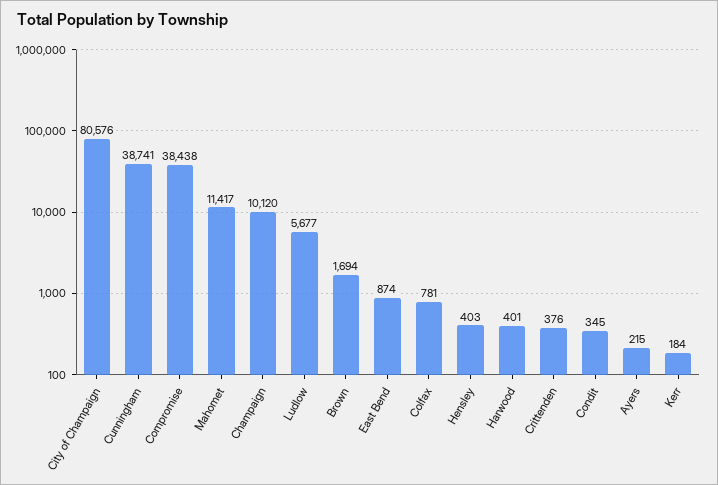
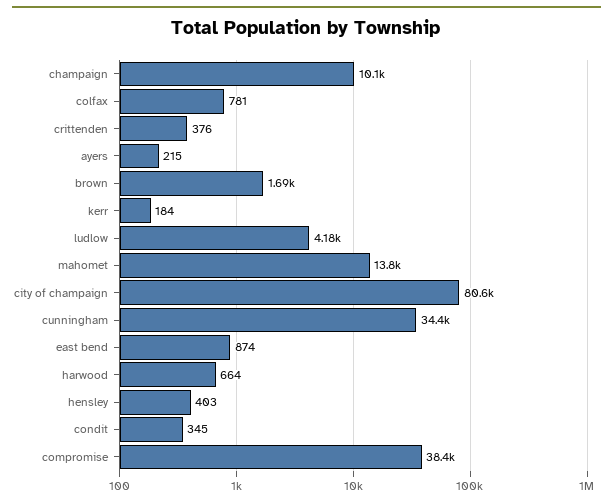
  {
    "City of Champaign": 80576,
-   "Cunningham": 38741,
+   "Cunningham": 34400,
    "Compromise": 38438,
-   "Mahomet": 11417,
+   "Mahomet": 13800,
    "Champaign": 10120,
-   "Ludlow": 5677,
+   "Ludlow": 4180,
    "Brown": 1694,
    "East Bend": 874,
    "Colfax": 781,
    "Hensley": 403,
-   "Harwood": 401,
+   "Harwood": 664,
    "Crittenden": 376,
    "Condit": 345,
    "Ayers": 215,
    "Kerr": 184
  }

